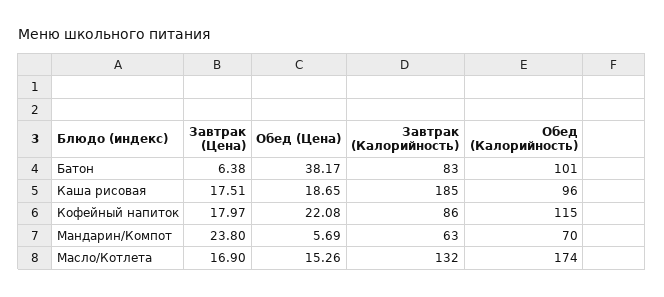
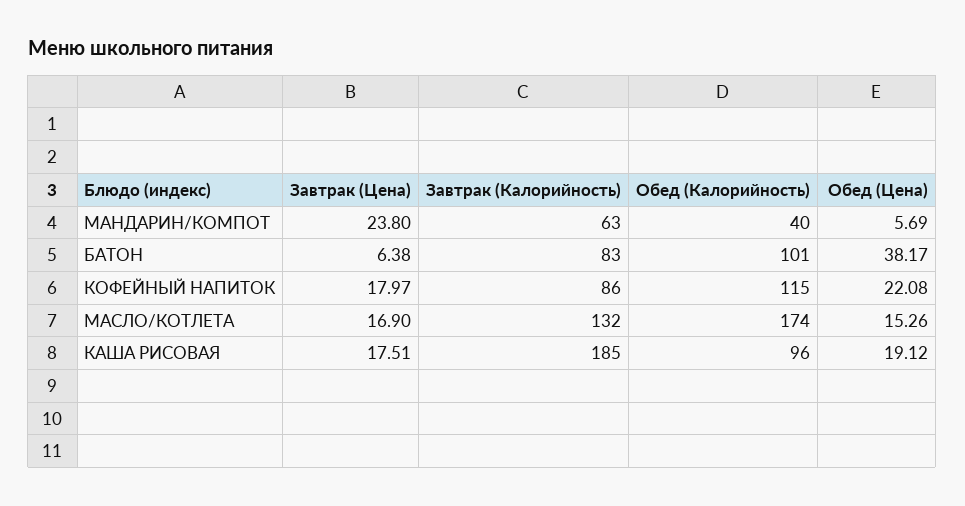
  {
    "Завтрак (Цена)": {
      "Батон": 6.38,
      "Каша рисовая": 17.51,
      "Кофейный напиток": 17.97,
      "Мандарин/Компот": 23.8,
      "Масло/Котлета": 16.9
    },
    "Обед (Цена)": {
      "Батон": 38.17,
-     "Каша рисовая": 18.65,
+     "Каша рисовая": 19.12,
      "Кофейный напиток": 22.08,
      "Мандарин/Компот": 5.69,
      "Масло/Котлета": 15.26
    },
    "Завтрак (Калорийность)": {
      "Батон": 83,
      "Каша рисовая": 185,
      "Кофейный напиток": 86,
      "Мандарин/Компот": 63,
      "Масло/Котлета": 132
    },
    "Обед (Калорийность)": {
      "Батон": 101,
      "Каша рисовая": 96,
      "Кофейный напиток": 115,
-     "Мандарин/Компот": 70,
+     "Мандарин/Компот": 40,
      "Масло/Котлета": 174
    }
  }

